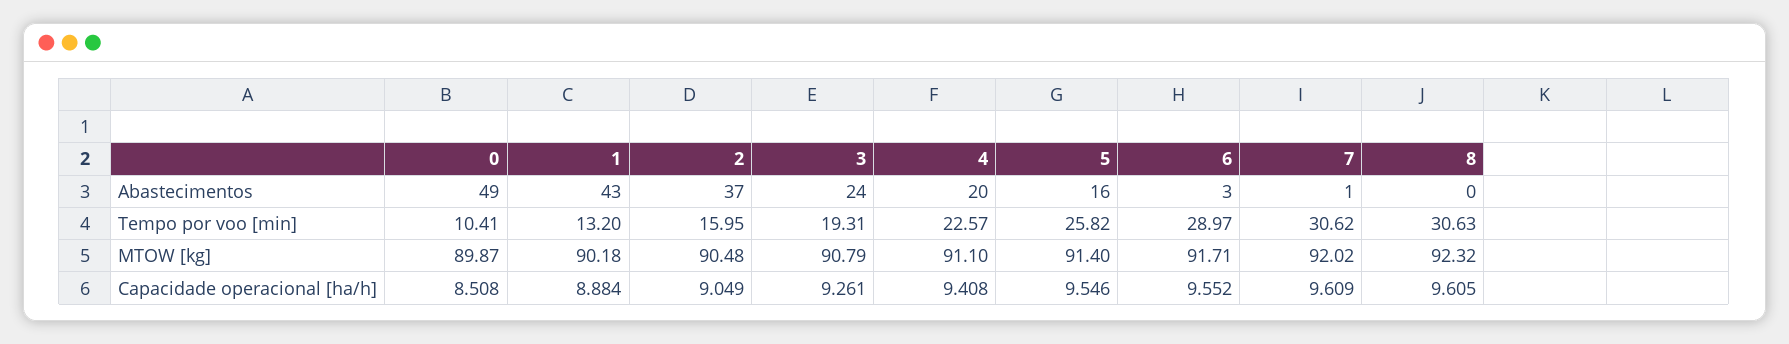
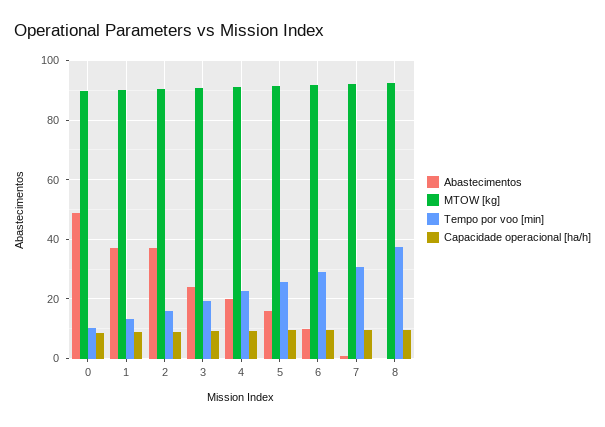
  {
    "Abastecimentos": {
      "0": 49,
-     "1": 43,
+     "1": 37.5,
      "2": 37,
      "3": 24,
      "4": 20,
      "5": 16,
-     "6": 3,
+     "6": 10,
      "7": 1,
      "8": 0
    },
    "Tempo por voo [min]": {
      "0": 10.41,
      "1": 13.2,
      "2": 15.95,
      "3": 19.31,
      "4": 22.57,
      "5": 25.82,
      "6": 28.97,
      "7": 30.62,
-     "8": 30.63
+     "8": 37.5
    },
    "MTOW [kg]": {
      "0": 89.87,
      "1": 90.18,
      "2": 90.48,
      "3": 90.79,
      "4": 91.1,
      "5": 91.4,
      "6": 91.71,
      "7": 92.02,
      "8": 92.32
    },
    "Capacidade operacional [ha/h]": {
      "0": 8.508,
      "1": 8.884,
      "2": 9.049,
      "3": 9.261,
      "4": 9.408,
      "5": 9.546,
      "6": 9.552,
      "7": 9.609,
      "8": 9.605
    }
  }

